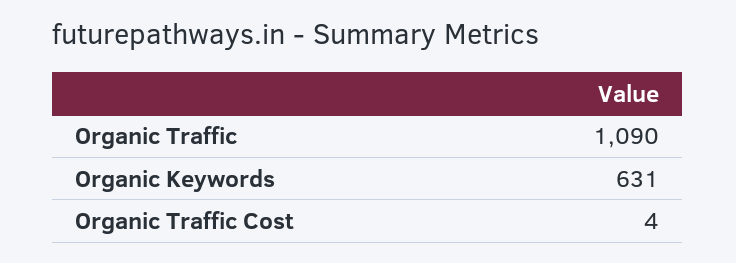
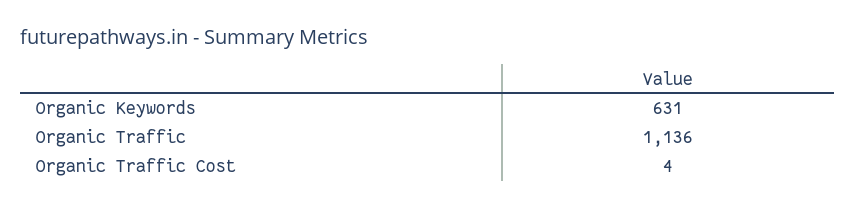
  {
-   "Organic Traffic": 1090,
+   "Organic Traffic": 1136,
    "Organic Keywords": 631,
    "Organic Traffic Cost": 4
  }

